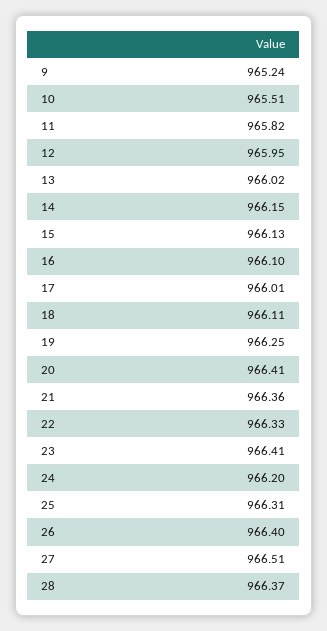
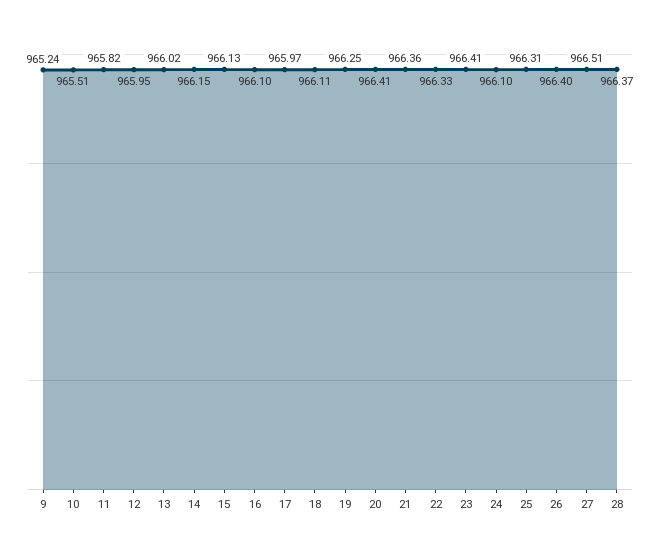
  {
    "9": 965.24,
    "10": 965.51,
    "11": 965.82,
    "12": 965.95,
    "13": 966.02,
    "14": 966.15,
    "15": 966.13,
    "16": 966.1,
-   "17": 966.01,
+   "17": 965.97,
    "18": 966.11,
    "19": 966.25,
    "20": 966.41,
    "21": 966.36,
    "22": 966.33,
    "23": 966.41,
-   "24": 966.2,
+   "24": 966.1,
    "25": 966.31,
    "26": 966.4,
    "27": 966.51,
    "28": 966.37
  }

